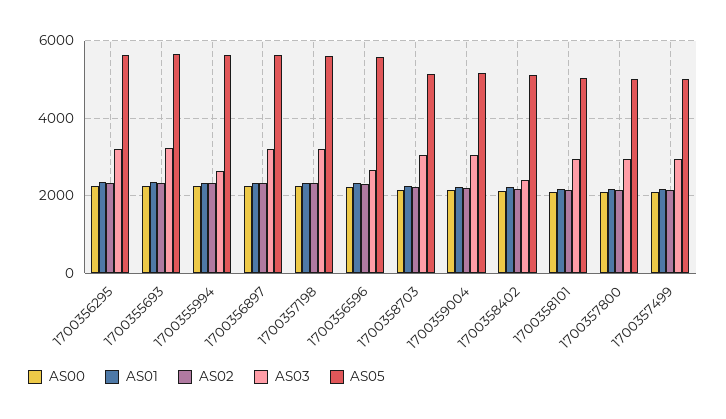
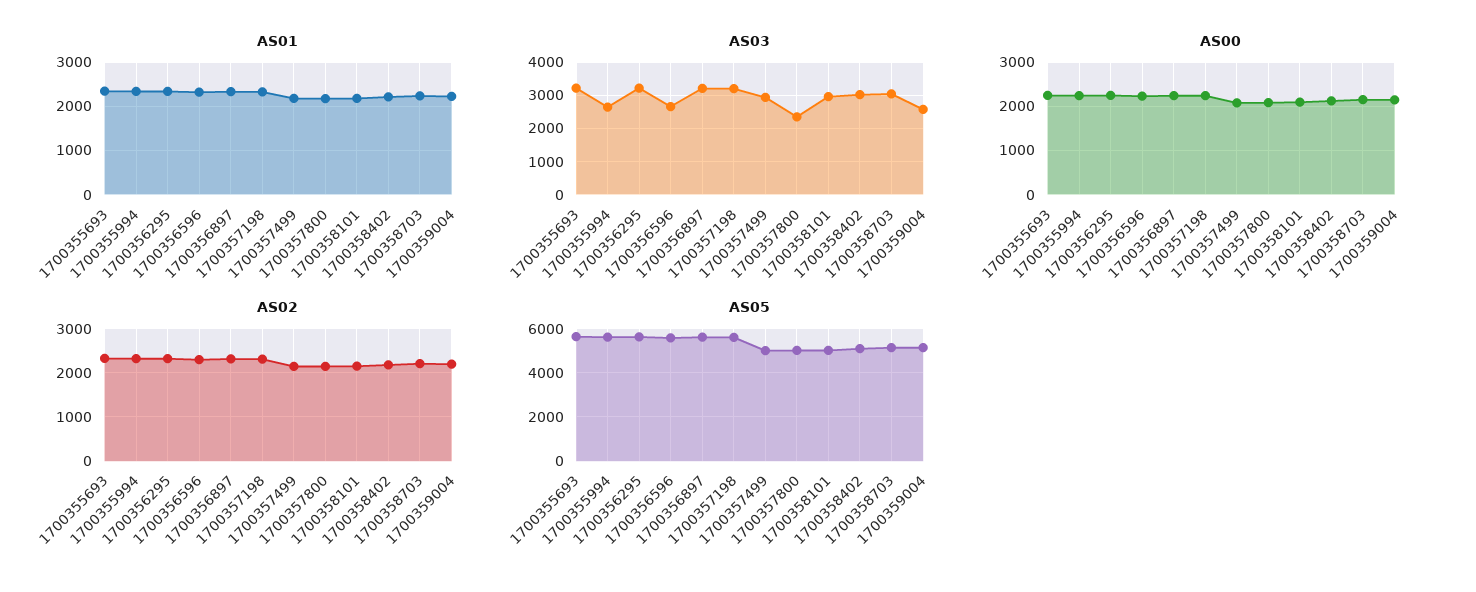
  {
    "AS00": {
      "1700356295": 2200,
      "1700355693": 2200,
      "1700355994": 2200,
      "1700356897": 2200,
      "1700357198": 2200,
      "1700356596": 2200,
      "1700358703": 2200,
      "1700359004": 2200,
      "1700358402": 2200,
      "1700358101": 2000,
      "1700357800": 2000,
      "1700357499": 2000
    },
    "AS01": {
      "1700356295": 2400,
      "1700355693": 2400,
      "1700355994": 2400,
      "1700356897": 2400,
      "1700357198": 2400,
      "1700356596": 2400,
      "1700358703": 2200,
      "1700359004": 2200,
      "1700358402": 2200,
      "1700358101": 2200,
      "1700357800": 2200,
      "1700357499": 2200
    },
    "AS02": {
      "1700356295": 2400,
      "1700355693": 2400,
      "1700355994": 2400,
      "1700356897": 2400,
      "1700357198": 2400,
      "1700356596": 2400,
      "1700358703": 2200,
      "1700359004": 2200,
      "1700358402": 2200,
      "1700358101": 2200,
      "1700357800": 2200,
      "1700357499": 2200
    },
    "AS03": {
      "1700356295": 3200,
      "1700355693": 3200,
      "1700355994": 2600,
      "1700356897": 3200,
      "1700357198": 3200,
      "1700356596": 2600,
      "1700358703": 3000,
-     "1700359004": 3000,
+     "1700359004": 2600,
-     "1700358402": 2400,
+     "1700358402": 3000,
      "1700358101": 3000,
-     "1700357800": 3000,
+     "1700357800": 2400,
      "1700357499": 3000
    },
    "AS05": {
      "1700356295": 5600,
      "1700355693": 5600,
      "1700355994": 5600,
      "1700356897": 5600,
      "1700357198": 5600,
      "1700356596": 5600,
      "1700358703": 5200,
      "1700359004": 5200,
      "1700358402": 5200,
      "1700358101": 5000,
      "1700357800": 5000,
      "1700357499": 5000
    }
  }

